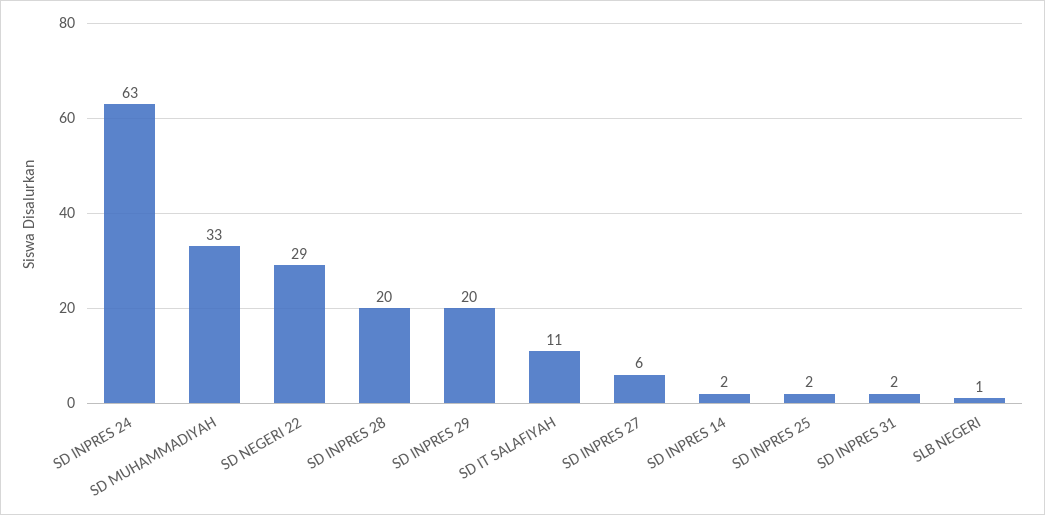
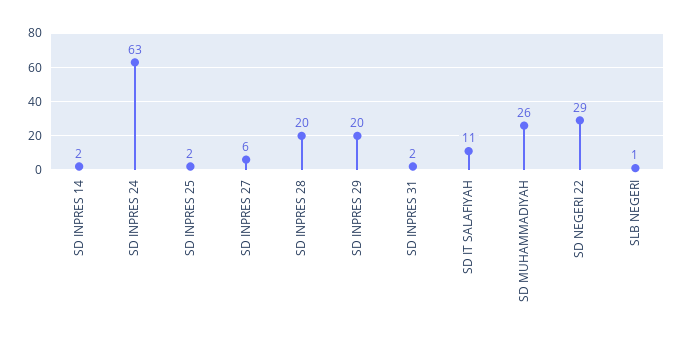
  {
    "SD INPRES 24": 63,
-   "SD MUHAMMADIYAH": 33,
+   "SD MUHAMMADIYAH": 26,
    "SD NEGERI 22": 29,
    "SD INPRES 28": 20,
    "SD INPRES 29": 20,
    "SD IT SALAFIYAH": 11,
    "SD INPRES 27": 6,
    "SD INPRES 14": 2,
    "SD INPRES 25": 2,
    "SD INPRES 31": 2,
    "SLB NEGERI": 1
  }

